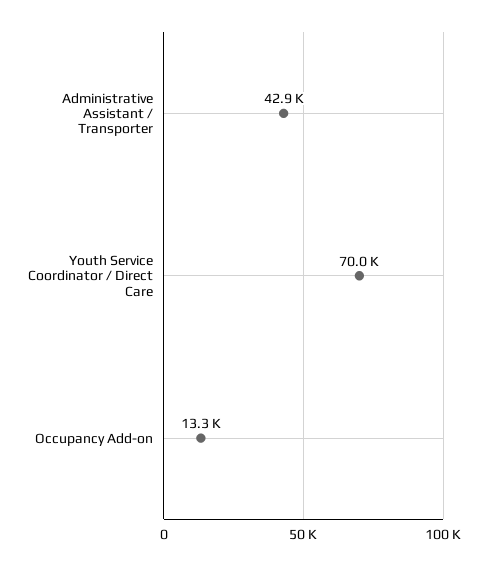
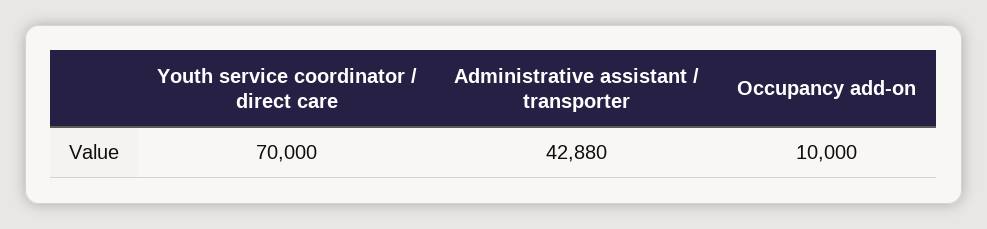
  {
    "Administrative Assistant / Transporter": 42880,
    "Youth Service Coordinator / Direct Care": 70000,
-   "Occupancy Add-on": 13300
+   "Occupancy Add-on": 10000
  }

